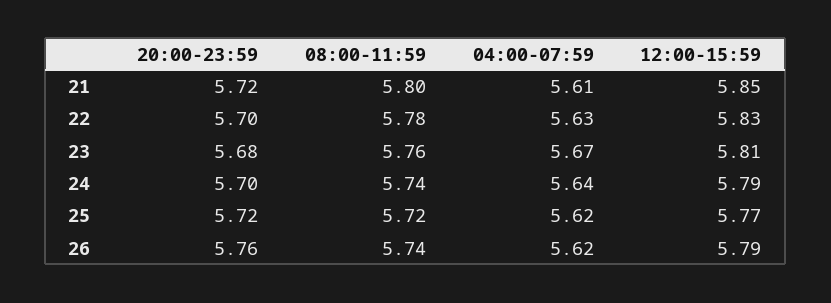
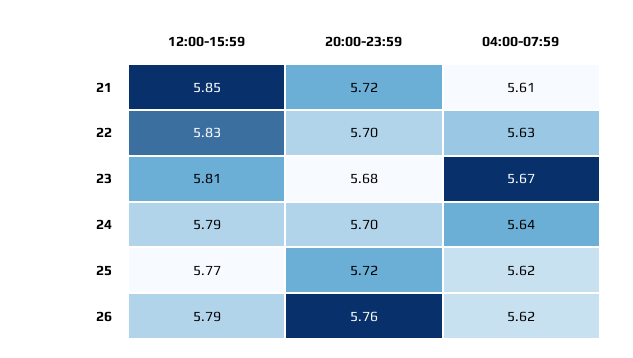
  {
    "20:00-23:59": {
      "21": 5.72,
      "22": 5.7,
      "23": 5.68,
      "24": 5.7,
      "25": 5.72,
      "26": 5.76
    },
-   "08:00-11:59": {
-     "21": 5.8,
-     "22": 5.78,
-     "23": 5.76,
-     "24": 5.74,
-     "25": 5.72,
-     "26": 5.74
-   },
    "04:00-07:59": {
      "21": 5.61,
      "22": 5.63,
      "23": 5.67,
      "24": 5.64,
      "25": 5.62,
      "26": 5.62
    },
    "12:00-15:59": {
      "21": 5.85,
      "22": 5.83,
      "23": 5.81,
      "24": 5.79,
      "25": 5.77,
      "26": 5.79
    }
  }

